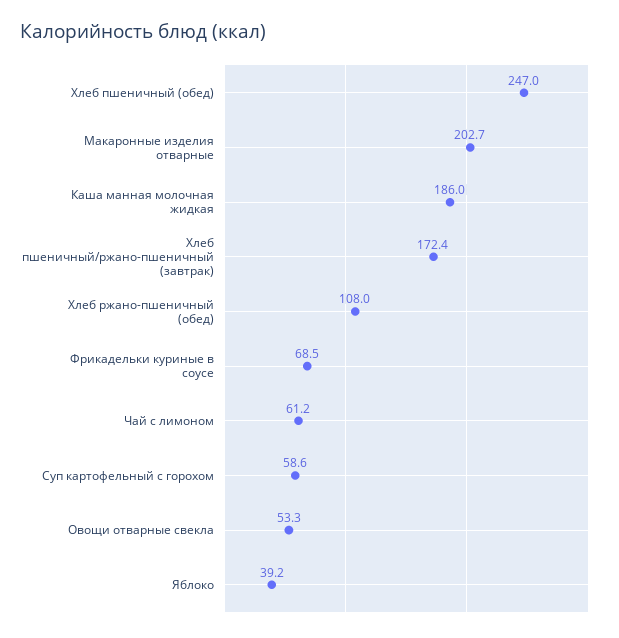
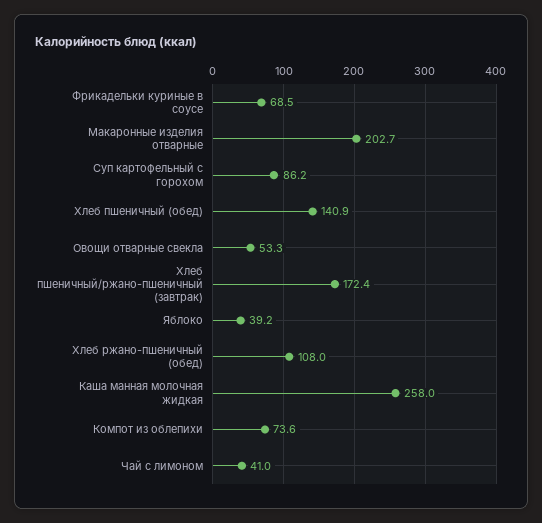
  {
-   "Хлеб пшеничный (обед)": 247,
+   "Хлеб пшеничный (обед)": 140.9,
    "Макаронные изделия отварные": 202.7,
-   "Каша манная молочная жидкая": 186,
+   "Каша манная молочная жидкая": 258,
    "Хлеб пшеничный/ржано-пшеничный (завтрак)": 172.4,
    "Хлеб ржано-пшеничный (обед)": 108,
    "Фрикадельки куриные в соусе": 68.5,
-   "Чай с лимоном": 61.2,
+   "Чай с лимоном": 41,
-   "Суп картофельный с горохом": 58.6,
+   "Суп картофельный с горохом": 86.2,
    "Овощи отварные свекла": 53.3,
-   "Яблоко": 39.2
+   "Яблоко": 39.2,
+   "Компот из облепихи": 73.6
  }

